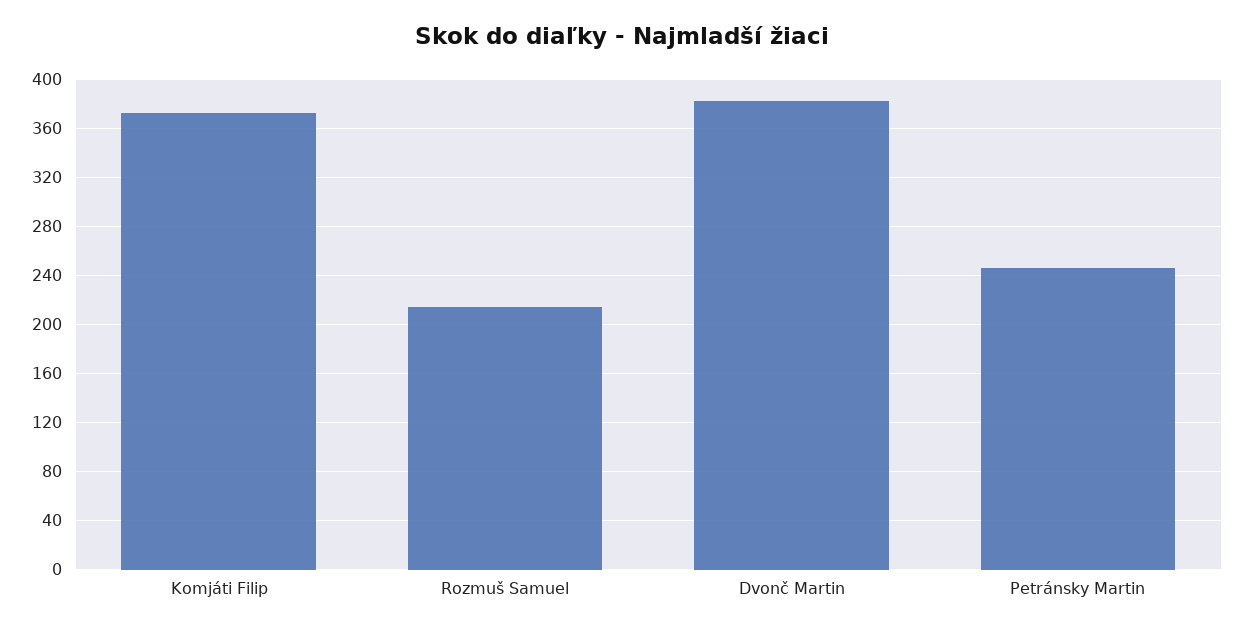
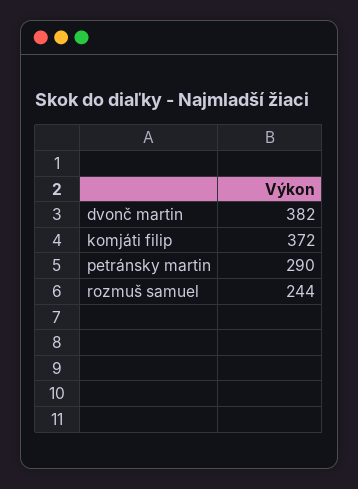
  {
    "Komjáti Filip": 372,
-   "Rozmuš Samuel": 215,
+   "Rozmuš Samuel": 244,
    "Dvonč Martin": 382,
-   "Petránsky Martin": 245
+   "Petránsky Martin": 290
  }

